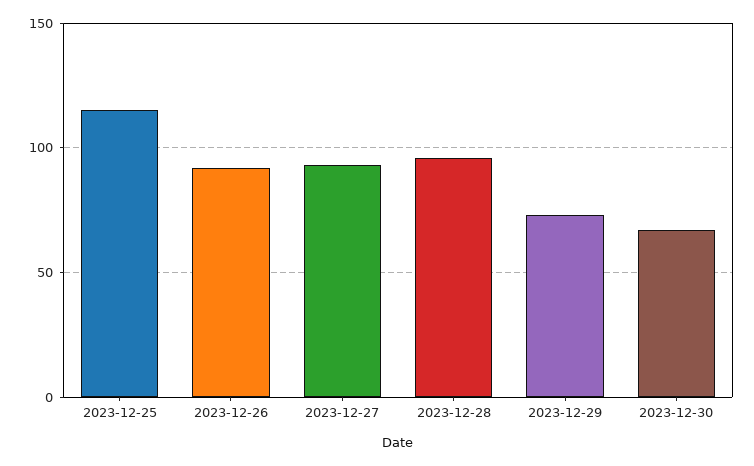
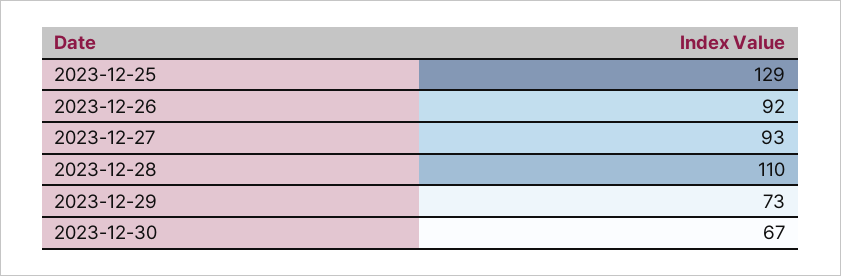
  {
-   "2023-12-25": 115,
+   "2023-12-25": 129,
    "2023-12-26": 92,
    "2023-12-27": 93,
-   "2023-12-28": 95,
+   "2023-12-28": 110,
    "2023-12-29": 73,
    "2023-12-30": 67
  }

